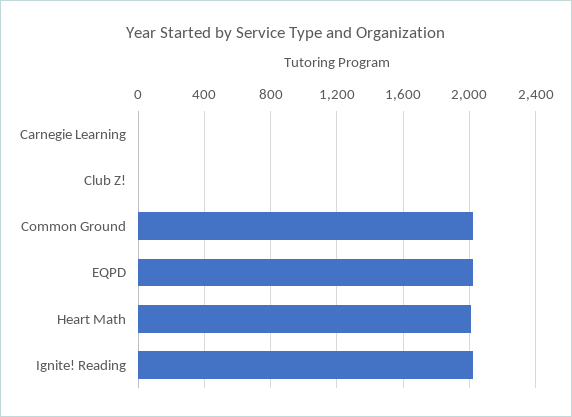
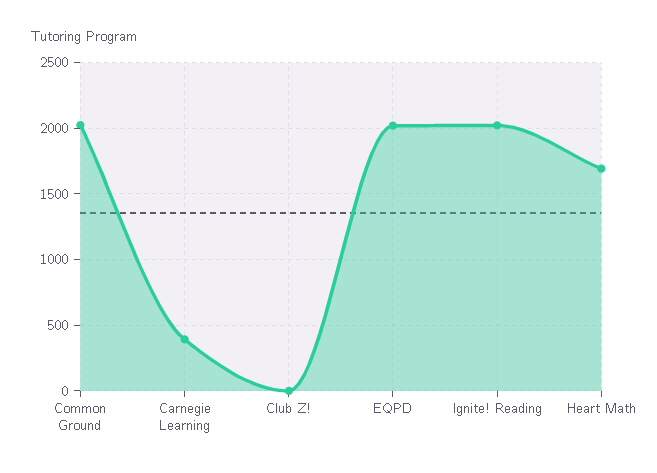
  {
-   "Carnegie Learning": 0,
+   "Carnegie Learning": 400,
    "Club Z!": 0,
    "Common Ground": 2000,
    "EQPD": 2000,
-   "Heart Math": 2000,
+   "Heart Math": 1700,
    "Ignite! Reading": 2000
  }

